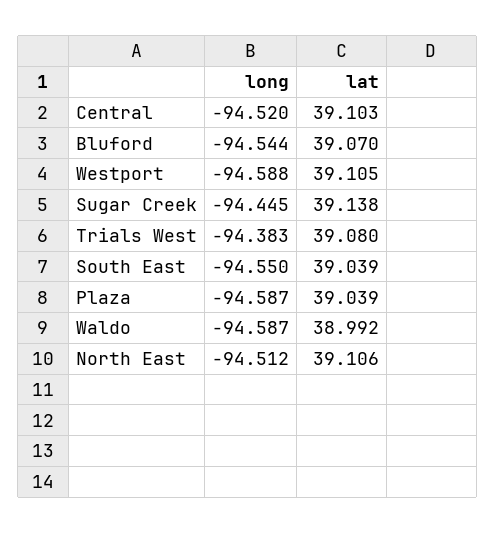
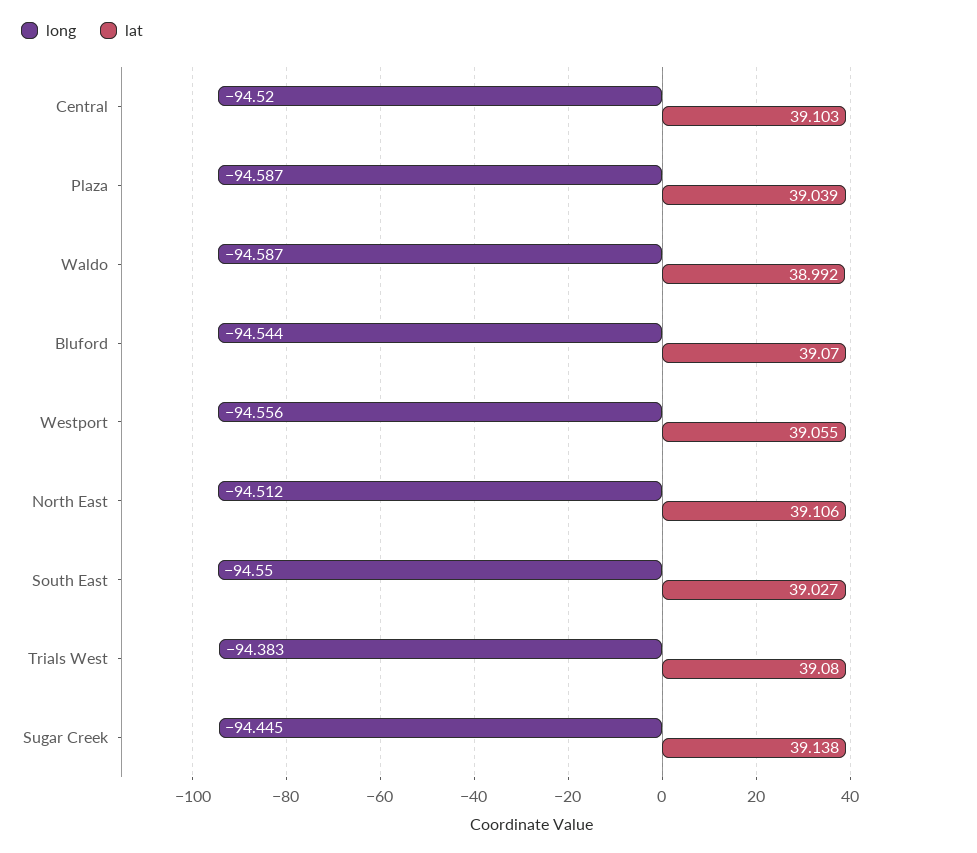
  {
    "long": {
      "Central": -94.52,
      "Bluford": -94.544,
-     "Westport": -94.588,
+     "Westport": -94.556,
      "Sugar Creek": -94.445,
      "Trials West": -94.383,
      "South East": -94.55,
      "Plaza": -94.587,
      "Waldo": -94.587,
      "North East": -94.512
    },
    "lat": {
      "Central": 39.103,
      "Bluford": 39.07,
-     "Westport": 39.105,
+     "Westport": 39.055,
      "Sugar Creek": 39.138,
      "Trials West": 39.08,
-     "South East": 39.039,
+     "South East": 39.027,
      "Plaza": 39.039,
      "Waldo": 38.992,
      "North East": 39.106
    }
  }

